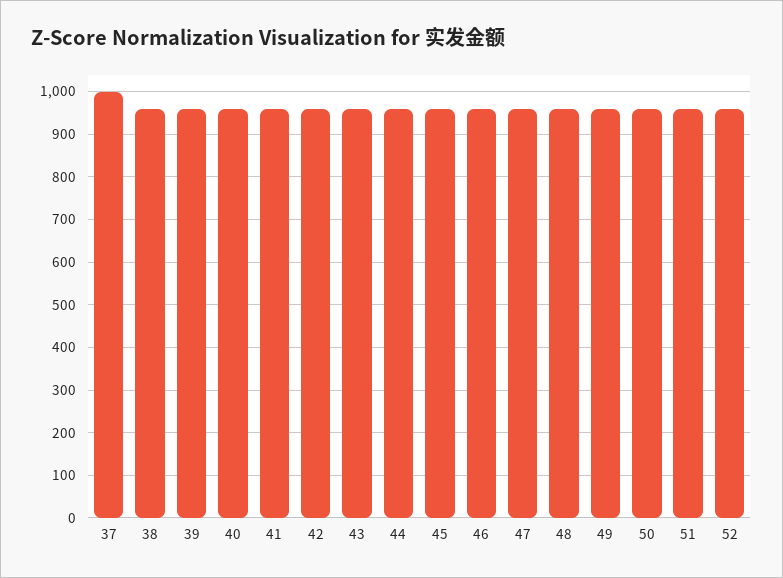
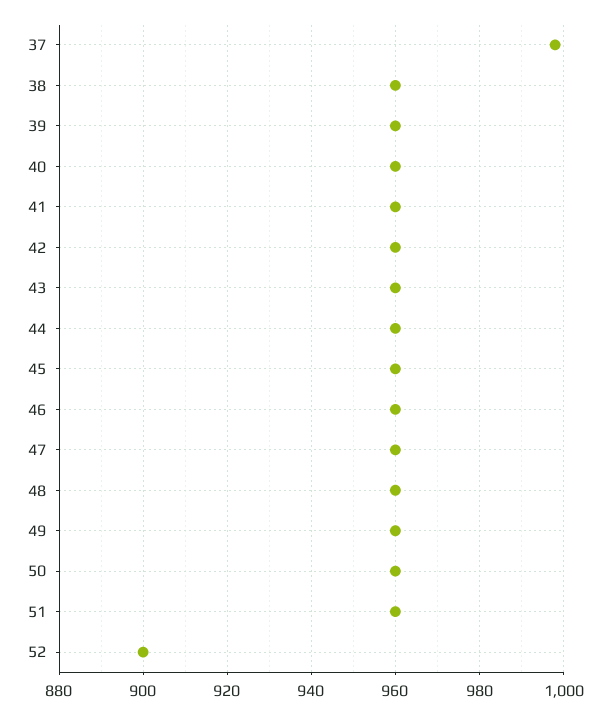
  {
    "37": 1000,
    "38": 960,
    "39": 960,
    "40": 960,
    "41": 960,
    "42": 960,
    "43": 960,
    "44": 960,
    "45": 960,
    "46": 960,
    "47": 960,
    "48": 960,
    "49": 960,
    "50": 960,
    "51": 960,
-   "52": 960
+   "52": 900
  }

